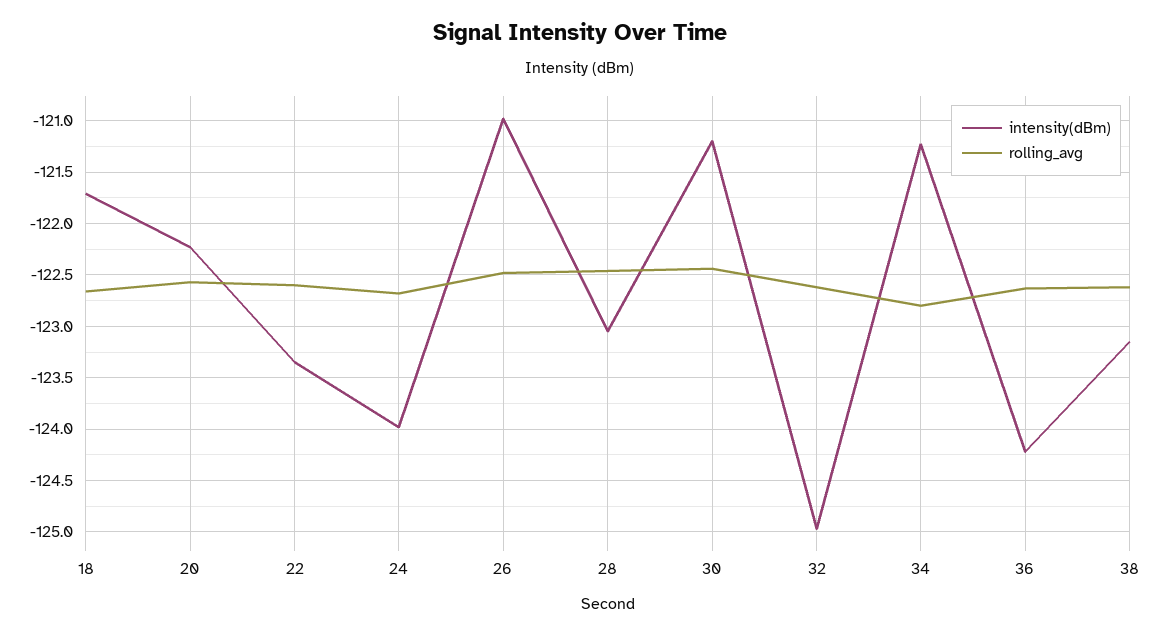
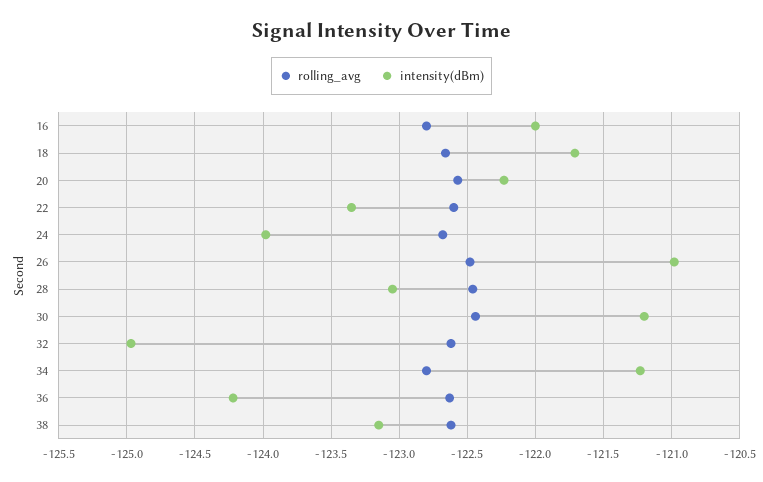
  {
    "intensity(dBm)": {
      "18": -121.7,
      "20": -122.25,
      "22": -123.35,
      "24": -124,
      "26": -121,
      "28": -123.05,
      "30": -121.2,
      "32": -124.95,
      "34": -121.25,
      "36": -124.2,
-     "38": -123.15
+     "38": -123.15,
+     "16": -122
    },
    "rolling_avg": {
      "18": -122.65,
      "20": -122.55,
      "22": -122.6,
      "24": -122.7,
      "26": -122.5,
      "28": -122.45,
      "30": -122.45,
      "32": -122.6,
      "34": -122.8,
      "36": -122.65,
-     "38": -122.6
+     "38": -122.6,
+     "16": -122.8
    }
  }

